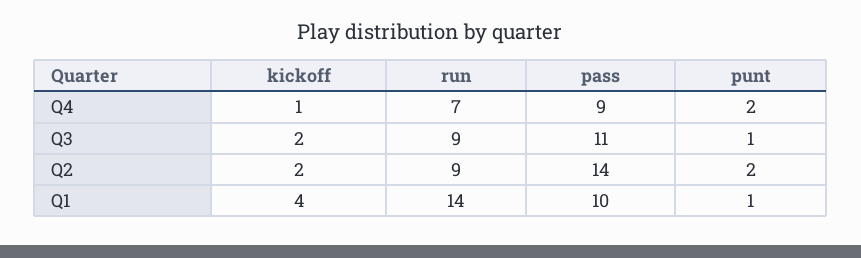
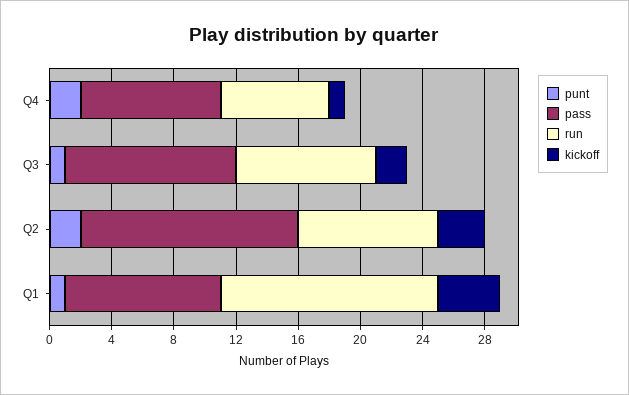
  {
    "kickoff": {
      "Q4": 1,
      "Q3": 2,
-     "Q2": 2,
+     "Q2": 3,
      "Q1": 4
    },
    "run": {
      "Q4": 7,
      "Q3": 9,
      "Q2": 9,
      "Q1": 14
    },
    "pass": {
      "Q4": 9,
      "Q3": 11,
      "Q2": 14,
      "Q1": 10
    },
    "punt": {
      "Q4": 2,
      "Q3": 1,
      "Q2": 2,
      "Q1": 1
    }
  }

